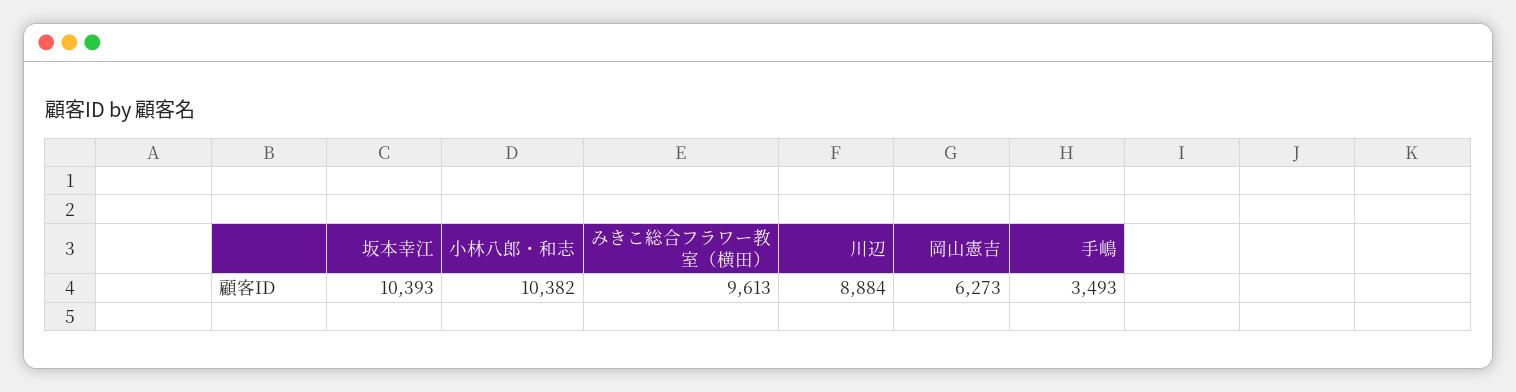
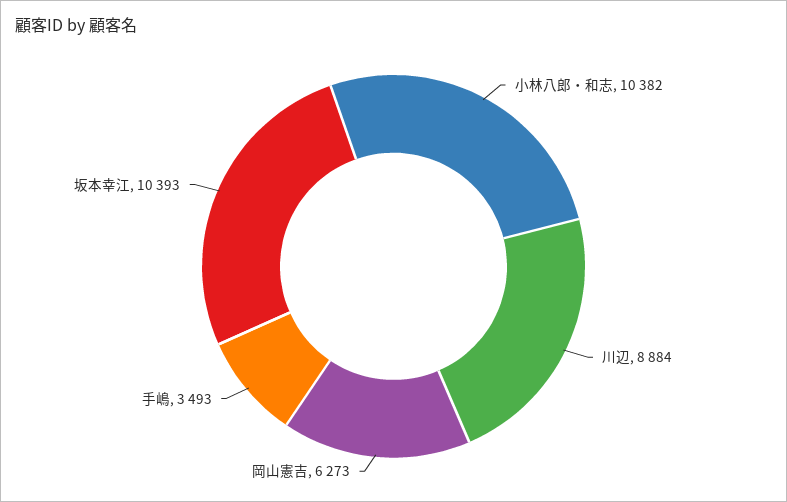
  {
    "坂本幸江": 10393,
    "小林八郎・和志": 10382,
-   "みきこ総合フラワー教室（横田）": 9613,
    "川辺": 8884,
    "岡山憲吉": 6273,
    "手嶋": 3493
  }

